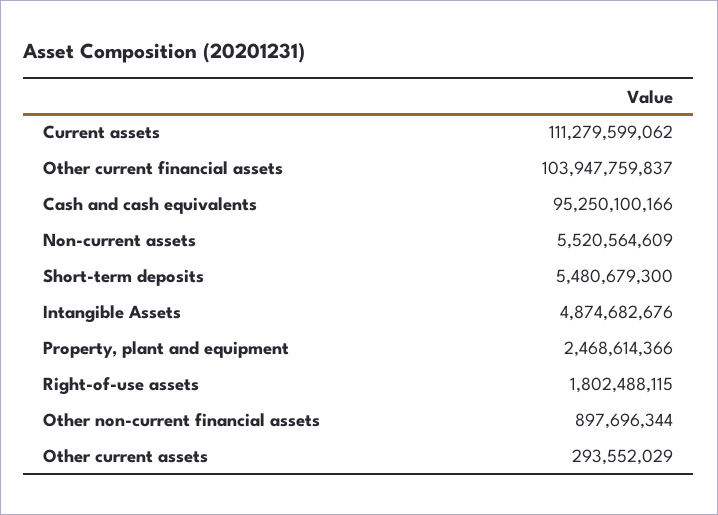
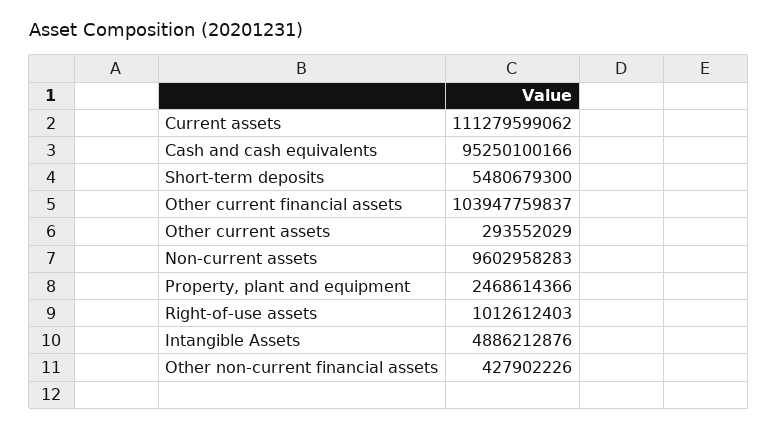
  {
    "Current assets": 111279599062,
    "Other current financial assets": 103947759837,
    "Cash and cash equivalents": 95250100166,
-   "Non-current assets": 5520564609,
+   "Non-current assets": 9602958283,
    "Short-term deposits": 5480679300,
-   "Intangible Assets": 4874682676,
+   "Intangible Assets": 4886212876,
    "Property, plant and equipment": 2468614366,
-   "Right-of-use assets": 1802488115,
+   "Right-of-use assets": 1012612403,
-   "Other non-current financial assets": 897696344,
+   "Other non-current financial assets": 427902226,
    "Other current assets": 293552029
  }

